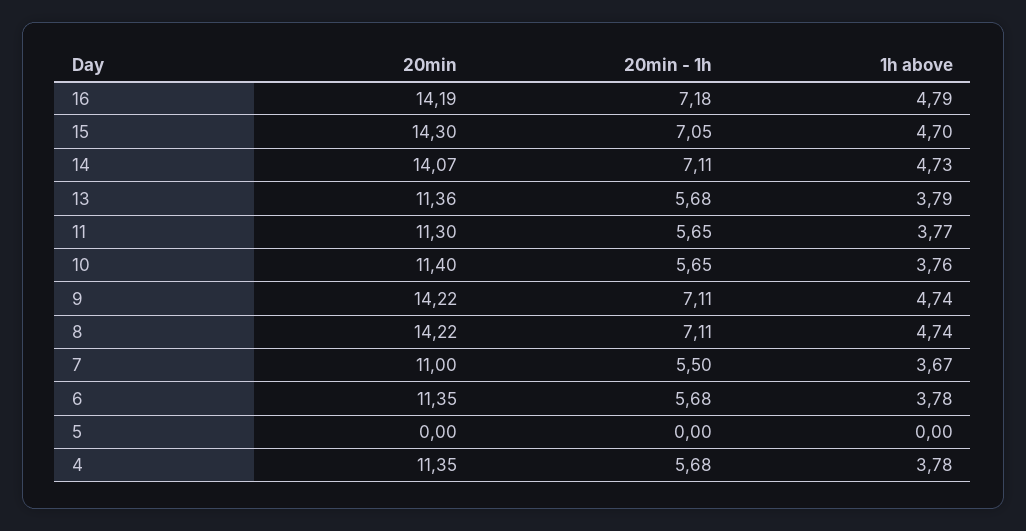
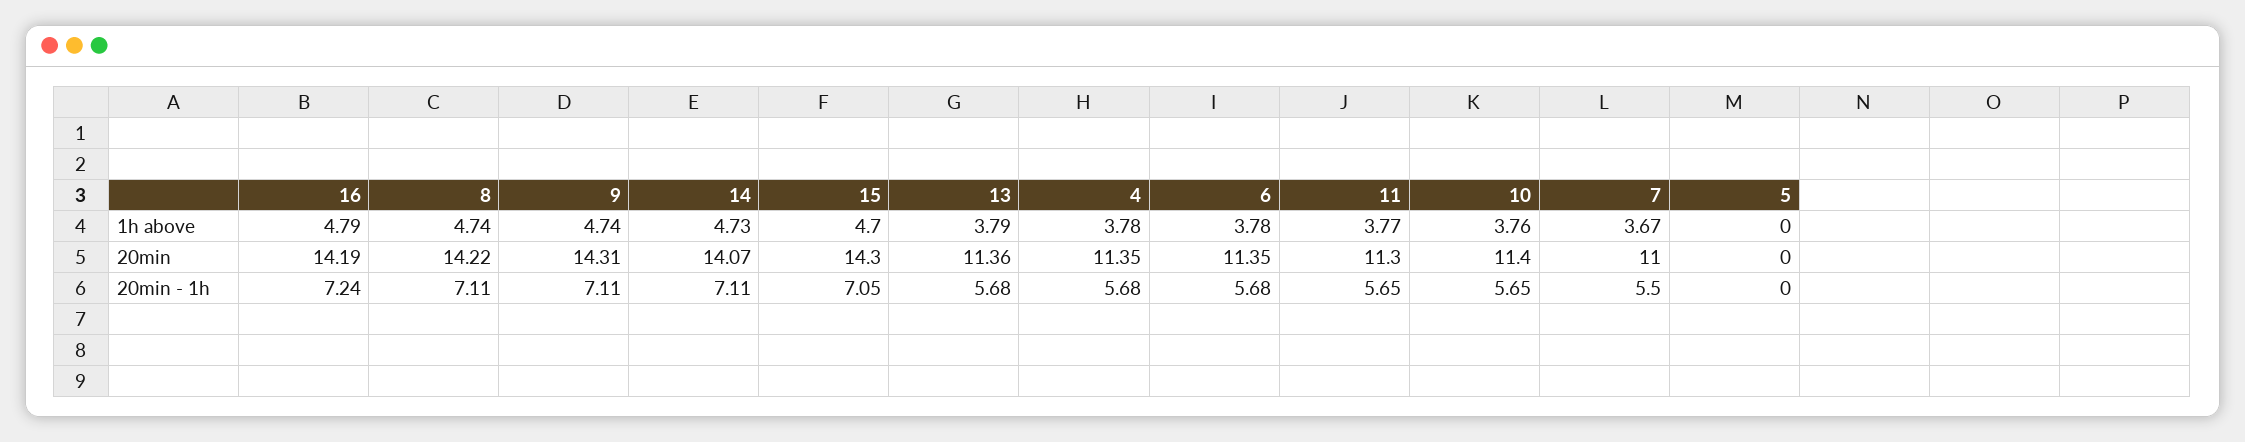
  {
    "20min": {
      "16": 14.19,
      "15": 14.3,
      "14": 14.07,
      "13": 11.36,
      "11": 11.3,
      "10": 11.4,
-     "9": 14.22,
+     "9": 14.31,
      "8": 14.22,
      "7": 11,
      "6": 11.35,
      "5": 0,
      "4": 11.35
    },
    "20min - 1h": {
-     "16": 7.18,
+     "16": 7.24,
      "15": 7.05,
      "14": 7.11,
      "13": 5.68,
      "11": 5.65,
      "10": 5.65,
      "9": 7.11,
      "8": 7.11,
      "7": 5.5,
      "6": 5.68,
      "5": 0,
      "4": 5.68
    },
    "1h above": {
      "16": 4.79,
      "15": 4.7,
      "14": 4.73,
      "13": 3.79,
      "11": 3.77,
      "10": 3.76,
      "9": 4.74,
      "8": 4.74,
      "7": 3.67,
      "6": 3.78,
      "5": 0,
      "4": 3.78
    }
  }

